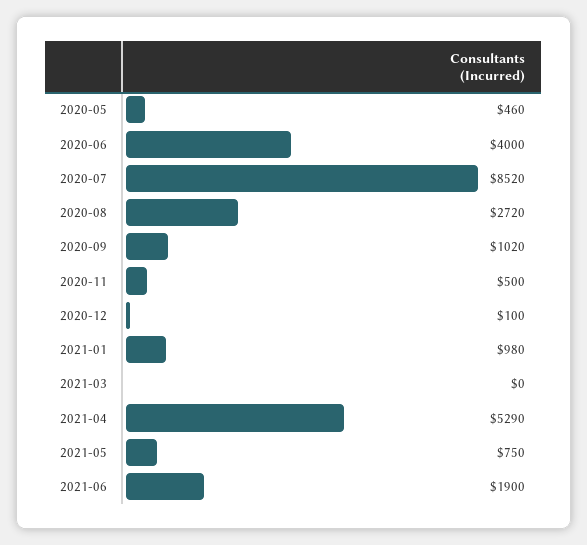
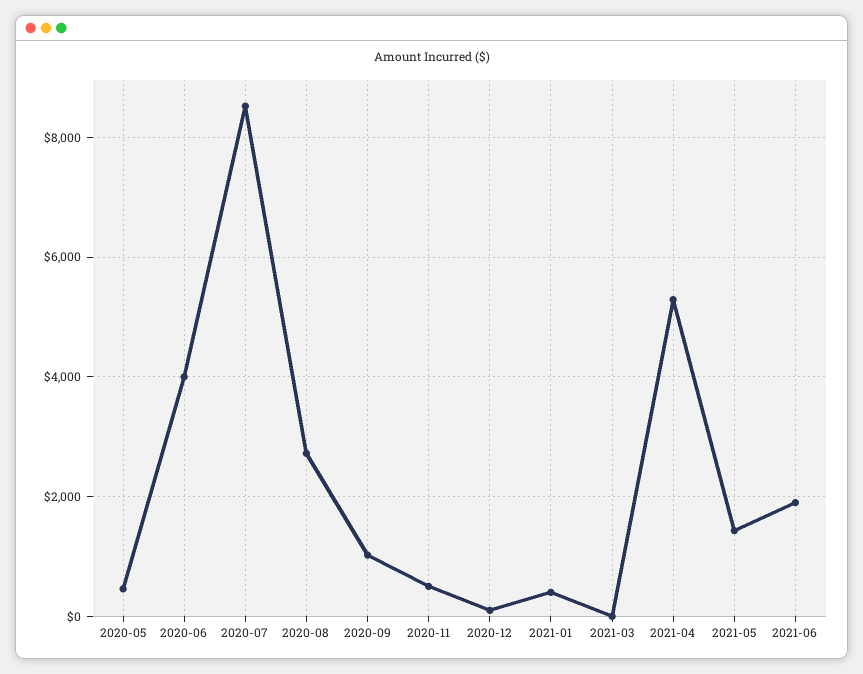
  {
    "2020-05": 460,
    "2020-06": 4000,
    "2020-07": 8520,
    "2020-08": 2720,
    "2020-09": 1020,
    "2020-11": 500,
    "2020-12": 100,
-   "2021-01": 980,
+   "2021-01": 400,
    "2021-03": 0,
    "2021-04": 5290,
-   "2021-05": 750,
+   "2021-05": 1400,
    "2021-06": 1900
  }

